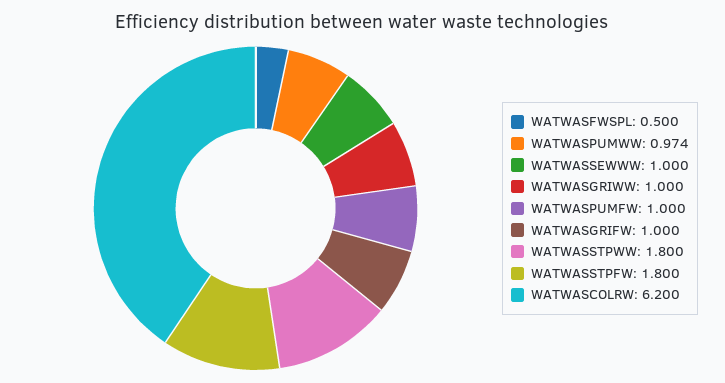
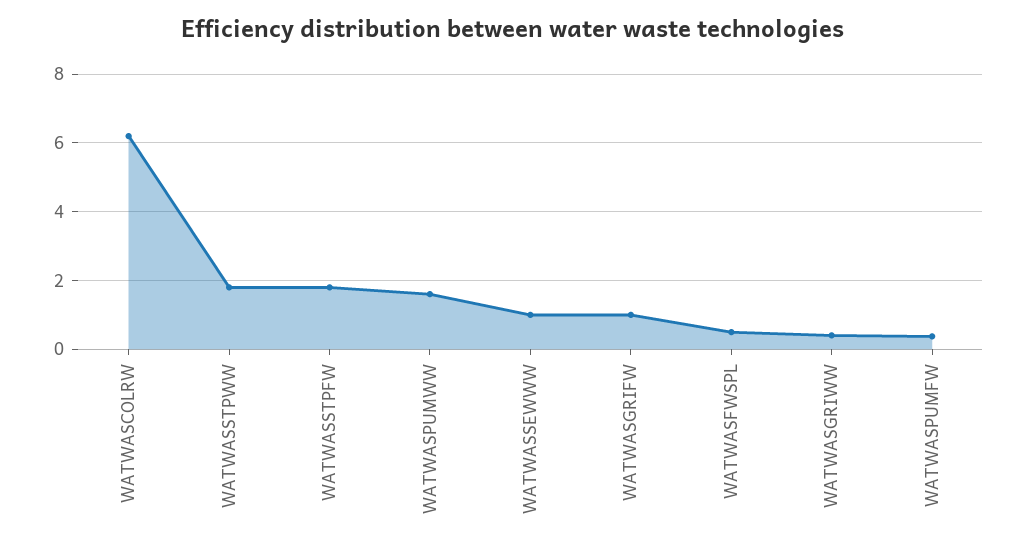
  {
    "WATWASFWSPL": 0.5,
-   "WATWASPUMWW": 0.974,
+   "WATWASPUMWW": 1.6,
    "WATWASSEWWW": 1,
-   "WATWASGRIWW": 1,
+   "WATWASGRIWW": 0.4,
-   "WATWASPUMFW": 1,
+   "WATWASPUMFW": 0.4,
    "WATWASGRIFW": 1,
    "WATWASSTPWW": 1.8,
    "WATWASSTPFW": 1.8,
    "WATWASCOLRW": 6.2
  }

